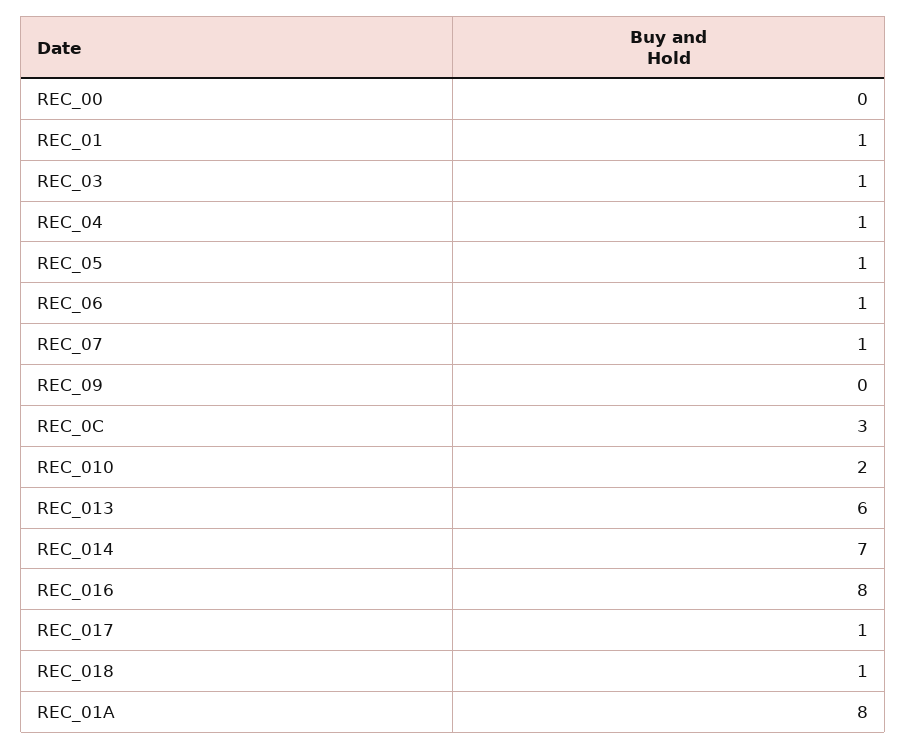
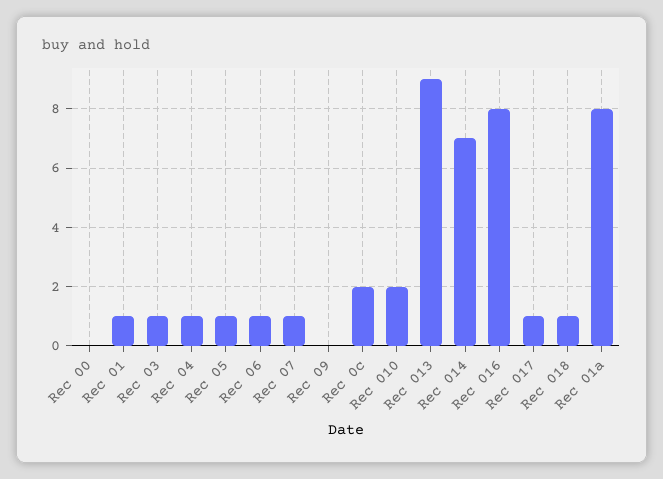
  {
    "REC_00": 0,
    "REC_01": 1,
    "REC_03": 1,
    "REC_04": 1,
    "REC_05": 1,
    "REC_06": 1,
    "REC_07": 1,
    "REC_09": 0,
-   "REC_0C": 3,
+   "REC_0C": 2,
    "REC_010": 2,
-   "REC_013": 6,
+   "REC_013": 9,
    "REC_014": 7,
    "REC_016": 8,
    "REC_017": 1,
    "REC_018": 1,
    "REC_01A": 8
  }

